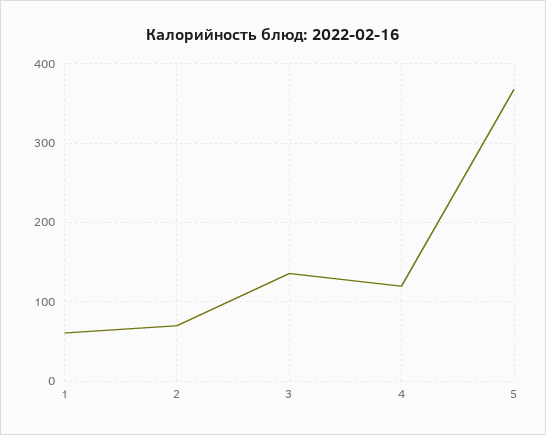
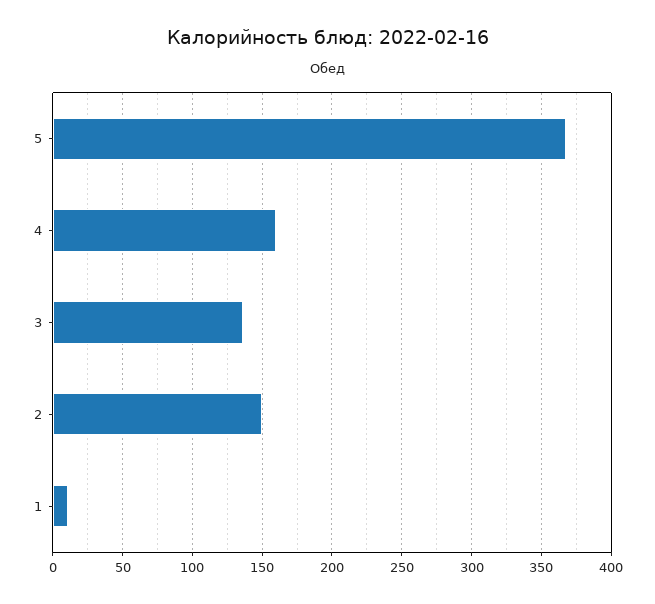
  {
-   "1": 60,
+   "1": 10,
-   "2": 70,
+   "2": 150,
    "3": 135,
-   "4": 120,
+   "4": 160,
    "5": 370
  }

